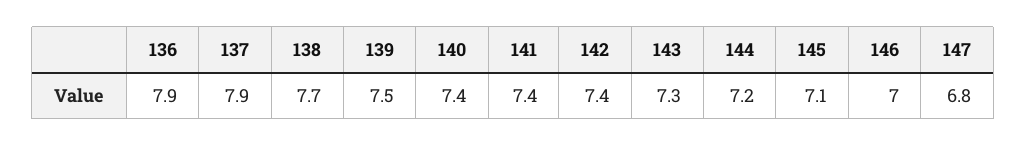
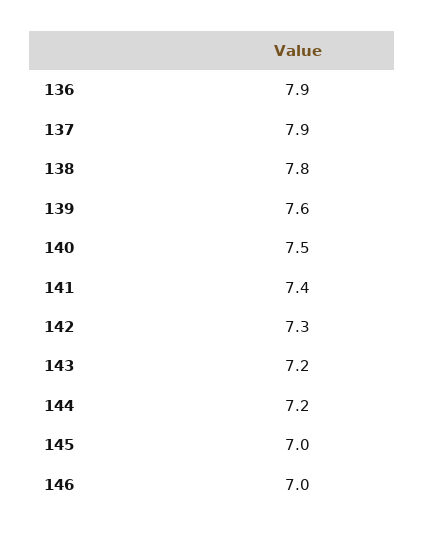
  {
    "136": 7.9,
    "137": 7.9,
-   "138": 7.7,
+   "138": 7.8,
-   "139": 7.5,
+   "139": 7.6,
-   "140": 7.4,
+   "140": 7.5,
    "141": 7.4,
-   "142": 7.4,
+   "142": 7.3,
-   "143": 7.3,
+   "143": 7.2,
    "144": 7.2,
-   "145": 7.1,
+   "145": 7,
-   "146": 7,
+   "146": 7
-   "147": 6.8
  }

